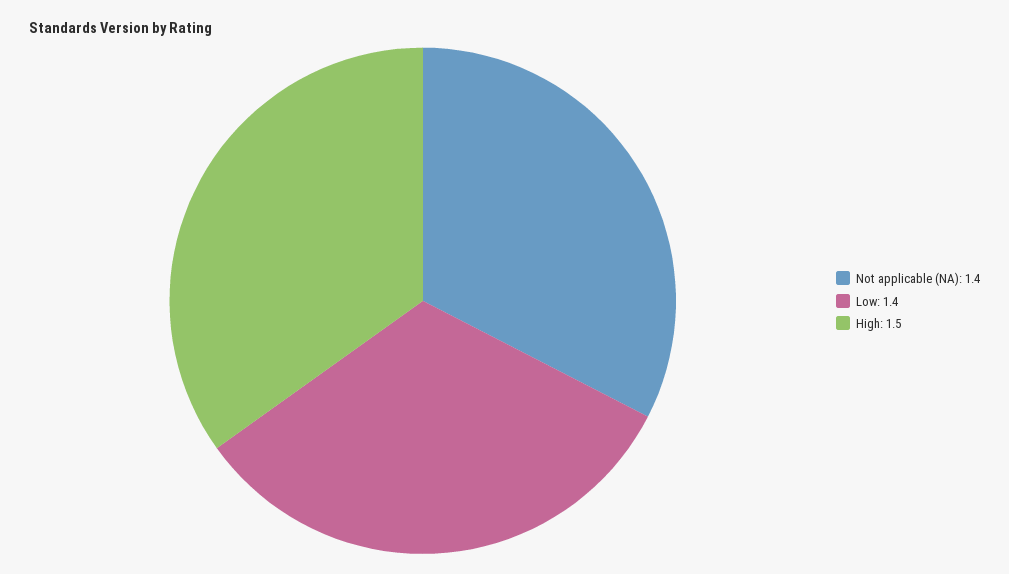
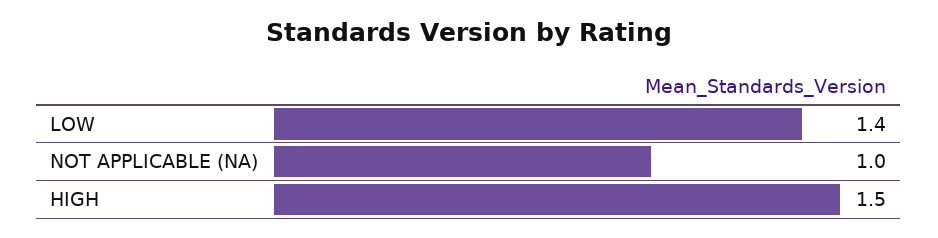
  {
-   "Not applicable (NA)": 1.4,
+   "Not applicable (NA)": 1,
    "Low": 1.4,
    "High": 1.5
  }

